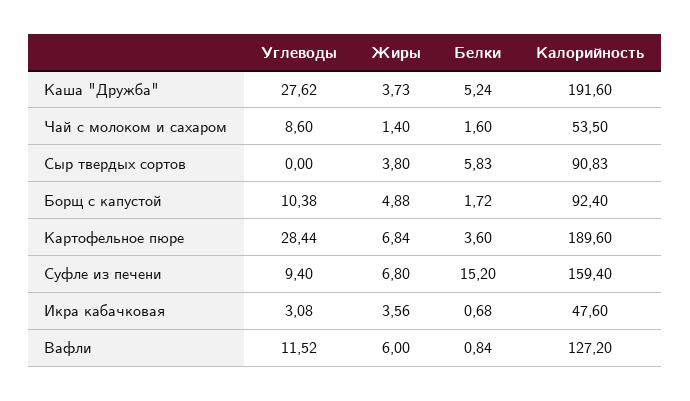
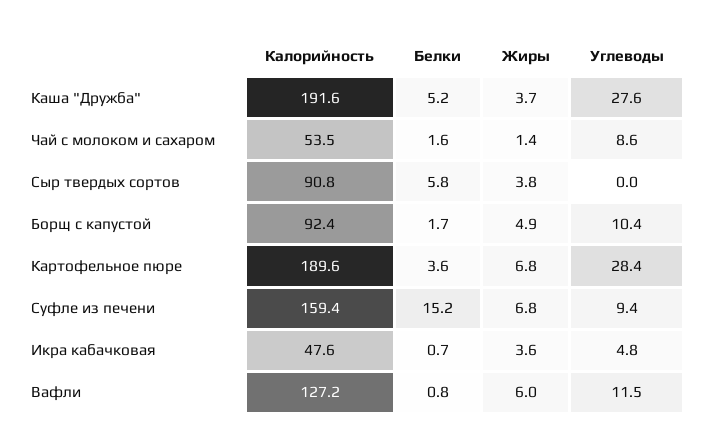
  {
    "Углеводы": {
      "Каша \"Дружба\"": 27.62,
      "Чай с молоком и сахаром": 8.6,
      "Сыр твердых сортов": 0,
      "Борщ с капустой": 10.38,
      "Картофельное пюре": 28.44,
      "Суфле из печени": 9.4,
-     "Икра кабачковая": 3.08,
+     "Икра кабачковая": 4.8,
      "Вафли": 11.52
    },
    "Жиры": {
      "Каша \"Дружба\"": 3.73,
      "Чай с молоком и сахаром": 1.4,
      "Сыр твердых сортов": 3.8,
      "Борщ с капустой": 4.88,
      "Картофельное пюре": 6.84,
      "Суфле из печени": 6.8,
      "Икра кабачковая": 3.56,
      "Вафли": 6
    },
    "Белки": {
      "Каша \"Дружба\"": 5.24,
      "Чай с молоком и сахаром": 1.6,
      "Сыр твердых сортов": 5.83,
      "Борщ с капустой": 1.72,
      "Картофельное пюре": 3.6,
      "Суфле из печени": 15.2,
      "Икра кабачковая": 0.68,
      "Вафли": 0.84
    },
    "Калорийность": {
      "Каша \"Дружба\"": 191.6,
      "Чай с молоком и сахаром": 53.5,
      "Сыр твердых сортов": 90.83,
      "Борщ с капустой": 92.4,
      "Картофельное пюре": 189.6,
      "Суфле из печени": 159.4,
      "Икра кабачковая": 47.6,
      "Вафли": 127.2
    }
  }

